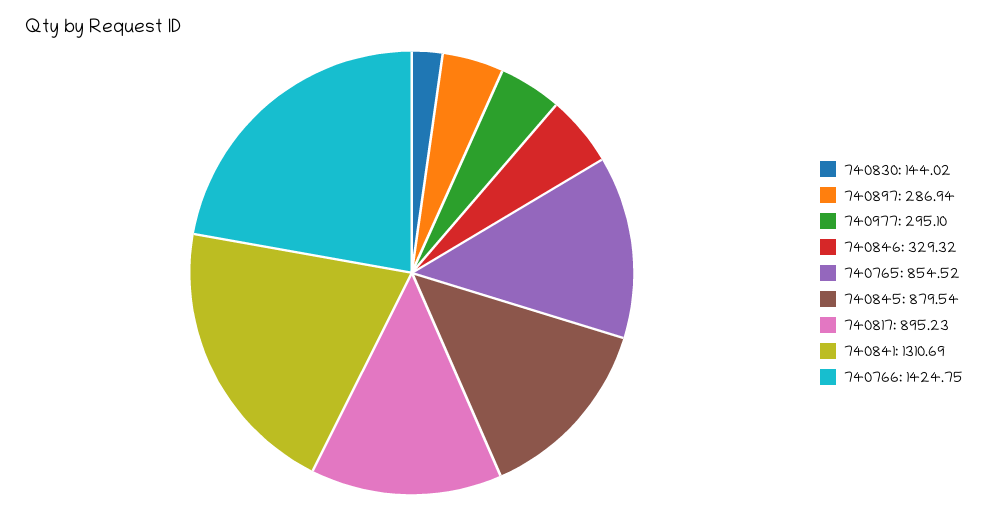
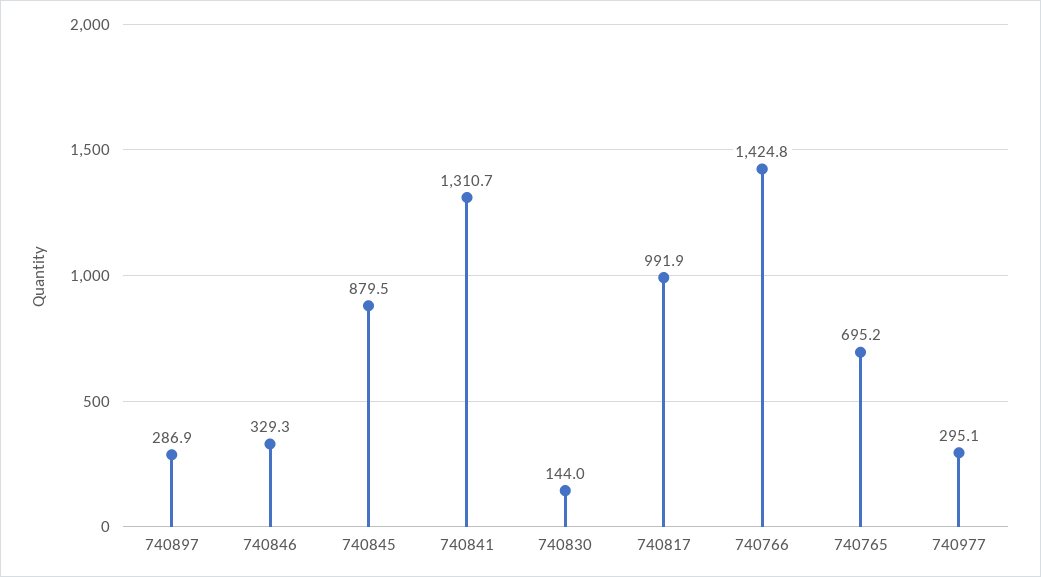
  {
    "740830": 144.02,
    "740897": 286.94,
    "740977": 295.1,
    "740846": 329.32,
-   "740765": 854.52,
+   "740765": 695.2,
    "740845": 879.54,
-   "740817": 895.23,
+   "740817": 991.9,
    "740841": 1310.69,
    "740766": 1424.75
  }

